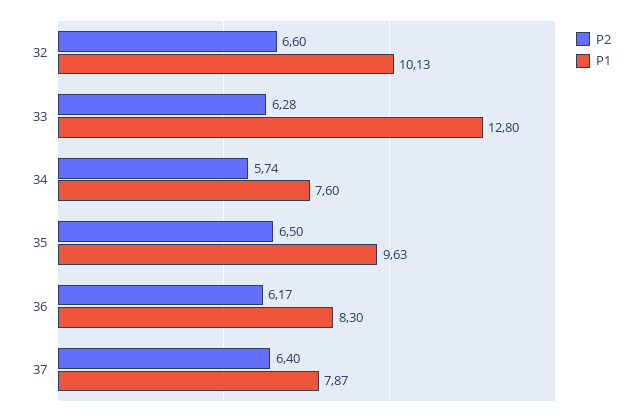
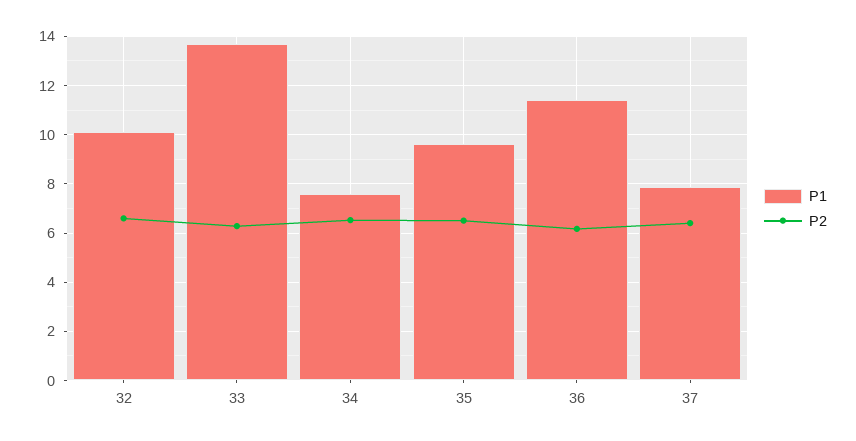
  {
    "P2": {
      "32": 6.6,
      "33": 6.28,
-     "34": 5.74,
+     "34": 6.5,
      "35": 6.5,
      "36": 6.17,
      "37": 6.4
    },
    "P1": {
      "32": 10.13,
-     "33": 12.8,
+     "33": 13.75,
      "34": 7.6,
      "35": 9.63,
-     "36": 8.3,
+     "36": 11.5,
      "37": 7.87
    }
  }

